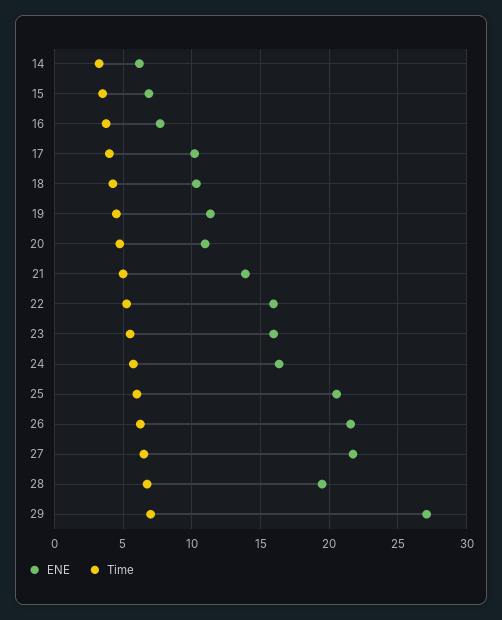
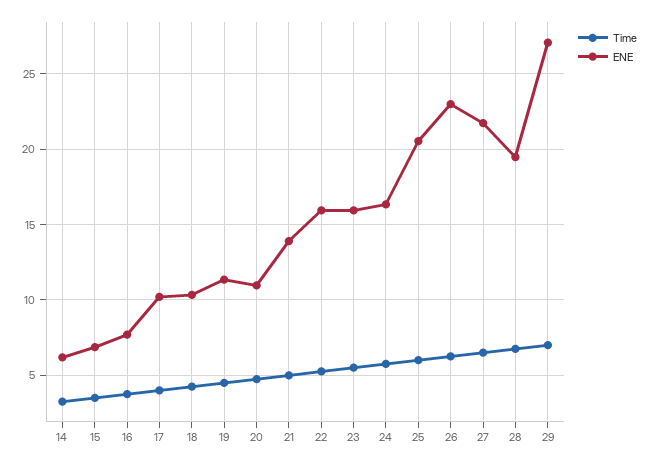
  {
    "ENE": {
      "14": 6,
      "15": 7,
      "16": 7.5,
      "17": 10,
      "18": 10.5,
      "19": 11.5,
      "20": 11,
      "21": 14,
      "22": 16,
      "23": 16,
      "24": 16.5,
      "25": 20.5,
-     "26": 21.5,
+     "26": 23,
      "27": 21.5,
      "28": 19.5,
      "29": 27
    },
    "Time": {
      "14": 3.5,
      "15": 3.5,
      "16": 4,
      "17": 4,
      "18": 4.5,
      "19": 4.5,
      "20": 4.5,
      "21": 5,
      "22": 5.5,
      "23": 5.5,
      "24": 5.5,
      "25": 6,
      "26": 6.5,
      "27": 6.5,
      "28": 6.5,
      "29": 7
    }
  }

